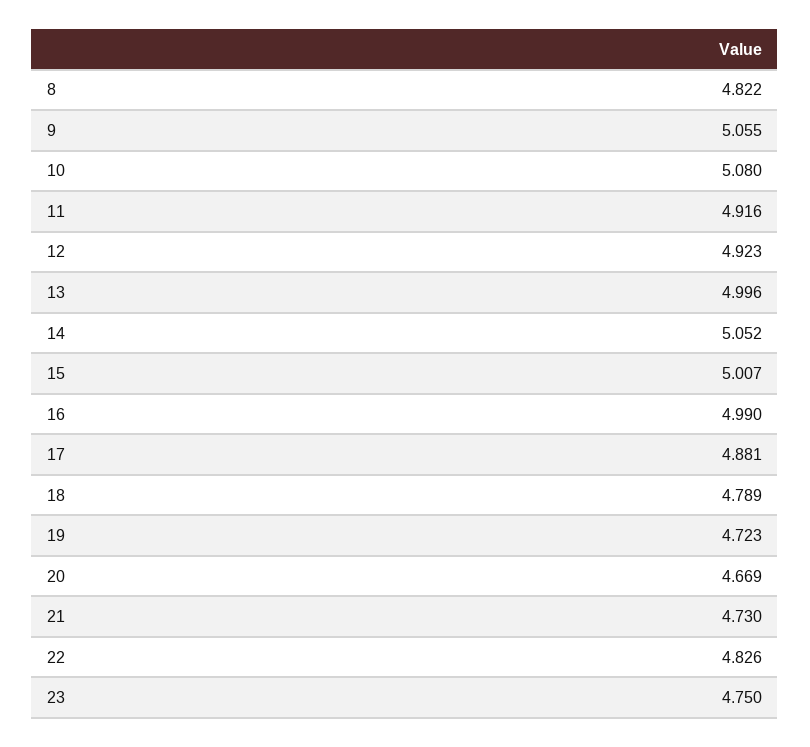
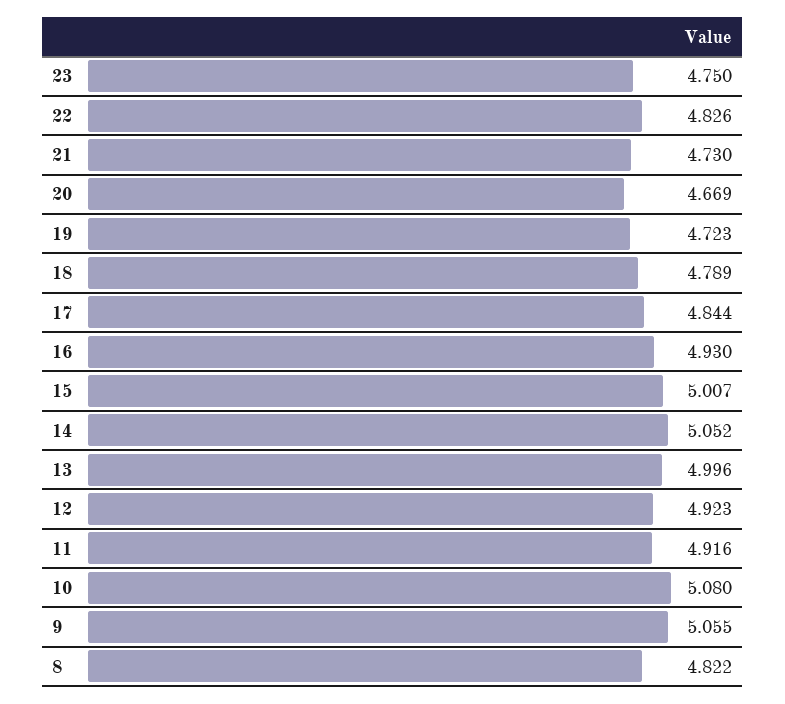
  {
    "8": 4.822,
    "9": 5.055,
    "10": 5.08,
    "11": 4.916,
    "12": 4.923,
    "13": 4.996,
    "14": 5.052,
    "15": 5.007,
-   "16": 4.99,
+   "16": 4.93,
-   "17": 4.881,
+   "17": 4.844,
    "18": 4.789,
    "19": 4.723,
    "20": 4.669,
    "21": 4.73,
    "22": 4.826,
    "23": 4.75
  }

